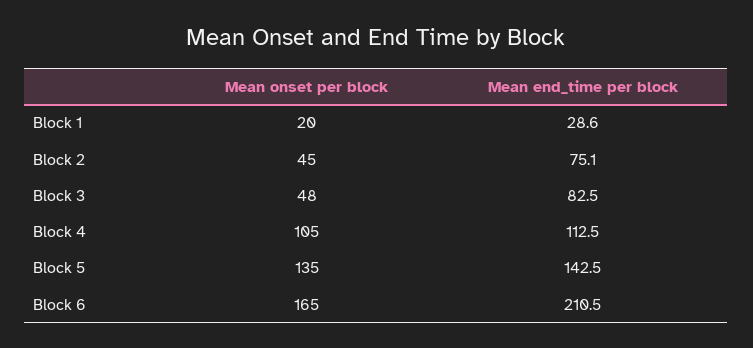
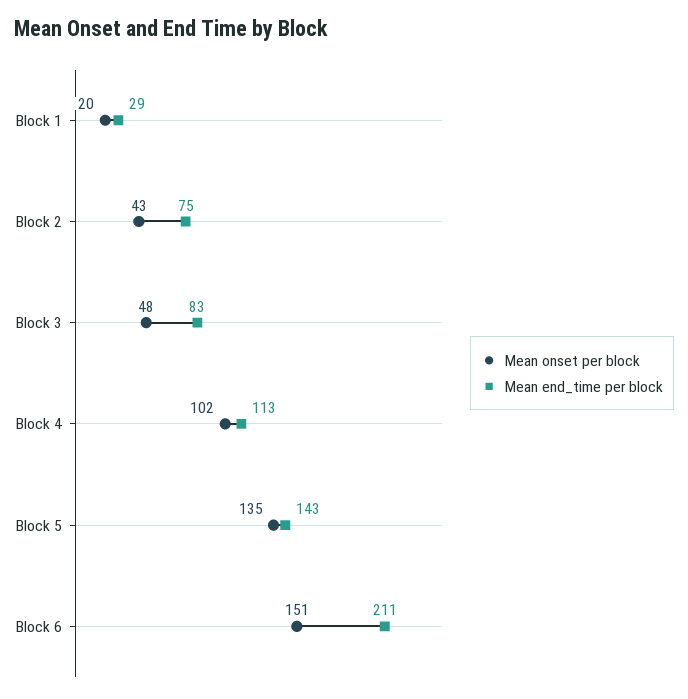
  {
    "Mean onset per block": {
      "Block 1": 20,
-     "Block 2": 45,
+     "Block 2": 43,
      "Block 3": 48,
-     "Block 4": 105,
+     "Block 4": 102,
      "Block 5": 135,
-     "Block 6": 165
+     "Block 6": 151
    },
    "Mean end_time per block": {
      "Block 1": 28.6,
      "Block 2": 75.1,
      "Block 3": 82.5,
      "Block 4": 112.5,
      "Block 5": 142.5,
      "Block 6": 210.5
    }
  }

